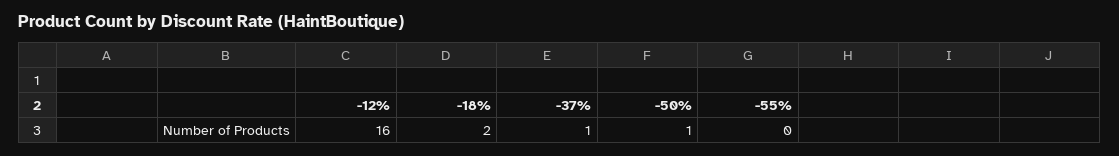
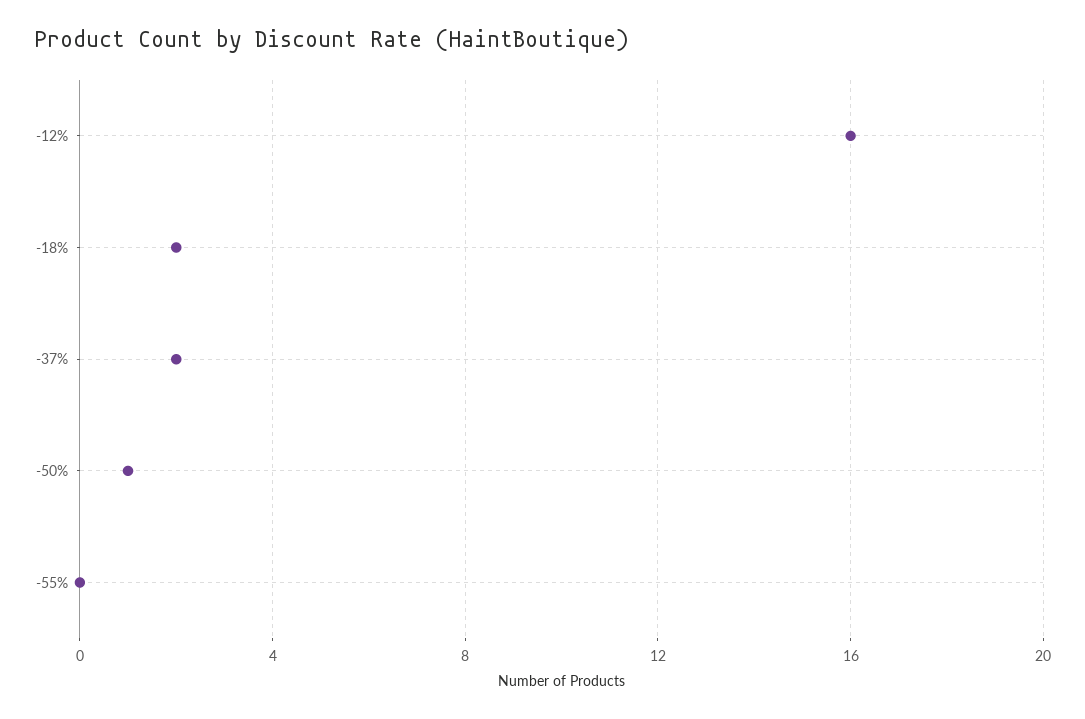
  {
    "-12%": 16,
    "-18%": 2,
-   "-37%": 1,
+   "-37%": 2,
    "-50%": 1,
    "-55%": 0
  }

